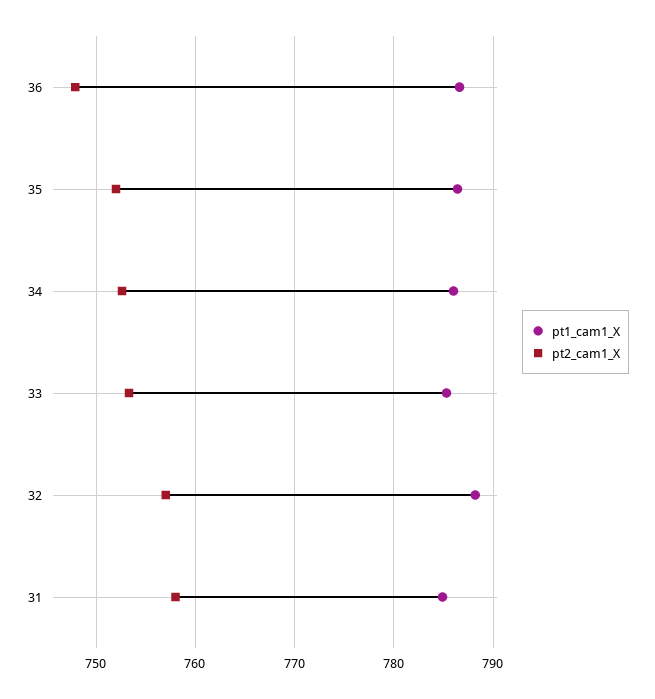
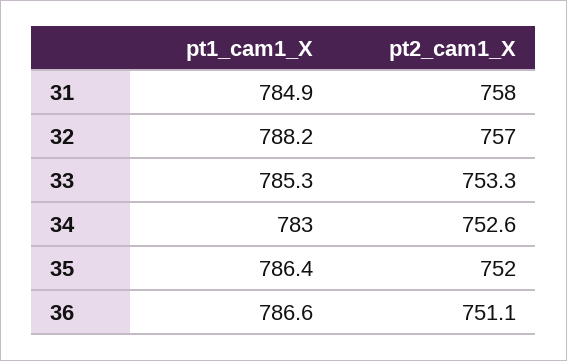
  {
    "pt1_cam1_X": {
      "36": 786.6,
      "35": 786.4,
-     "34": 786,
+     "34": 783,
      "33": 785.3,
      "32": 788.2,
      "31": 784.9
    },
    "pt2_cam1_X": {
-     "36": 748,
+     "36": 751.1,
      "35": 752,
      "34": 752.6,
      "33": 753.3,
      "32": 757,
      "31": 758
    }
  }

